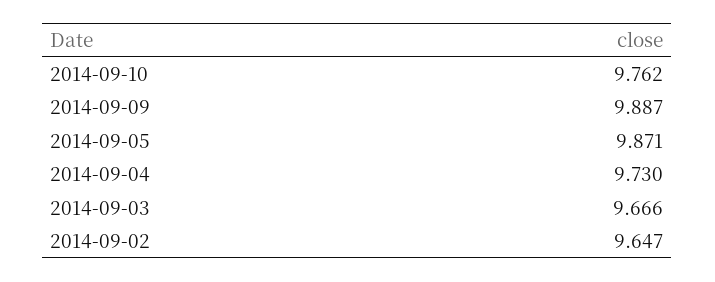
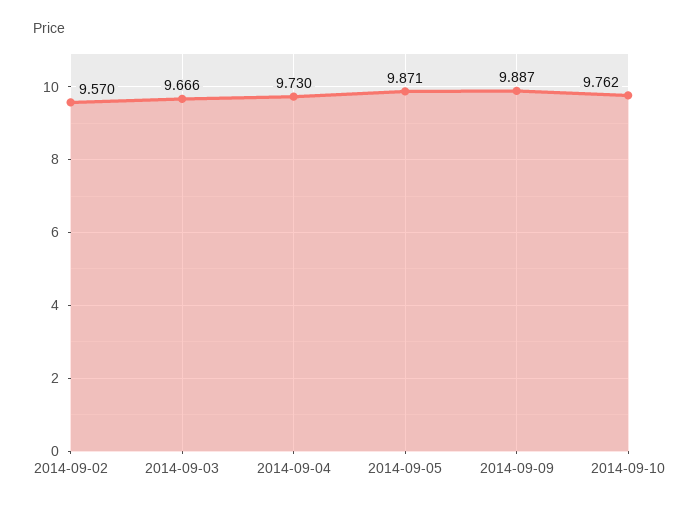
  {
    "2014-09-10": 9.762,
    "2014-09-09": 9.887,
    "2014-09-05": 9.871,
    "2014-09-04": 9.73,
    "2014-09-03": 9.666,
-   "2014-09-02": 9.647
+   "2014-09-02": 9.57
  }

